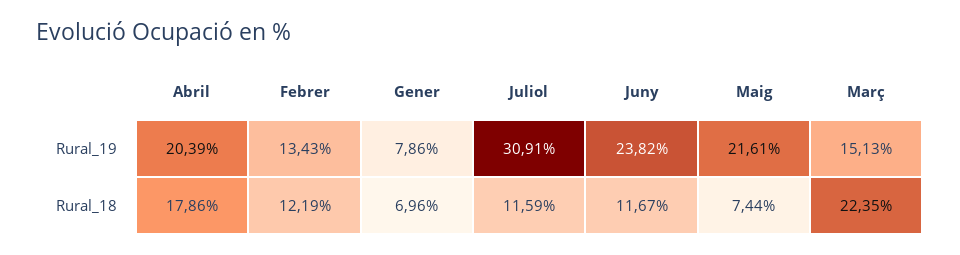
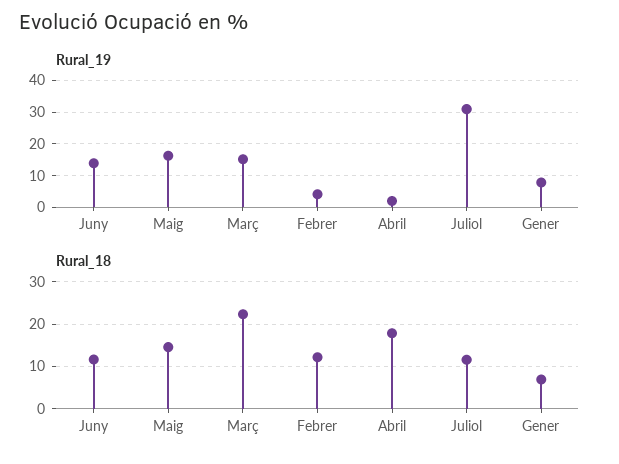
  {
    "Rural_19": {
-     "Abril": 20.39,
+     "Abril": 2,
-     "Febrer": 13.43,
+     "Febrer": 4,
      "Gener": 7.86,
      "Juliol": 30.91,
-     "Juny": 23.82,
+     "Juny": 14,
-     "Maig": 21.61,
+     "Maig": 16,
      "Març": 15.13
    },
    "Rural_18": {
      "Abril": 17.86,
      "Febrer": 12.19,
      "Gener": 6.96,
      "Juliol": 11.59,
      "Juny": 11.67,
-     "Maig": 7.44,
+     "Maig": 14,
      "Març": 22.35
    }
  }

